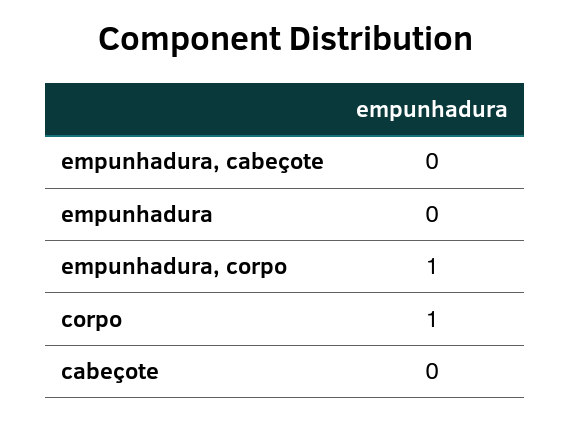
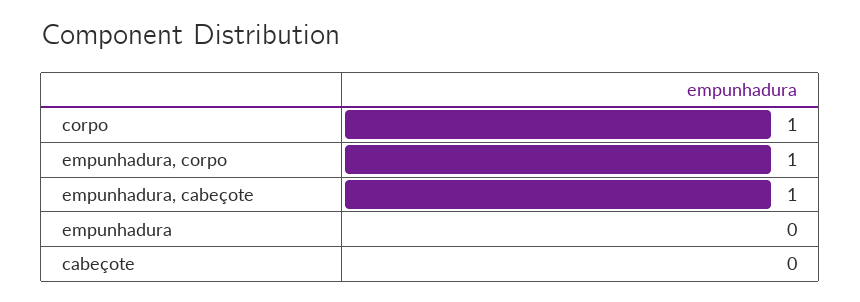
  {
-   "empunhadura, cabeçote": 0,
+   "empunhadura, cabeçote": 1,
    "empunhadura": 0,
    "empunhadura, corpo": 1,
    "corpo": 1,
    "cabeçote": 0
  }

